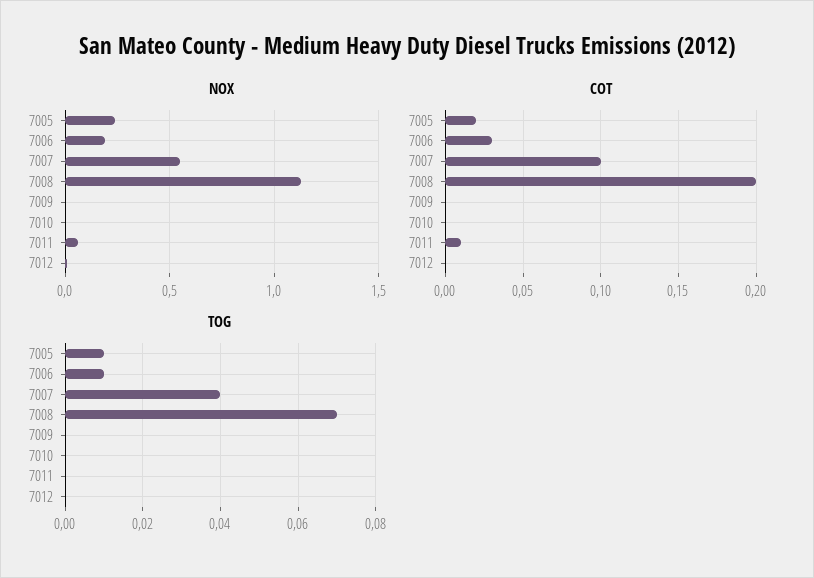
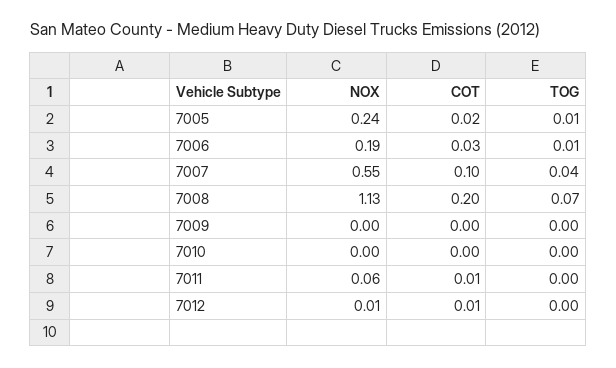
  {
    "NOX": {
      "7005": 0.24,
      "7006": 0.19,
      "7007": 0.55,
      "7008": 1.13,
      "7009": 0,
      "7010": 0,
      "7011": 0.06,
      "7012": 0.01
    },
    "COT": {
      "7005": 0.02,
      "7006": 0.03,
      "7007": 0.1,
      "7008": 0.2,
      "7009": 0,
      "7010": 0,
      "7011": 0.01,
-     "7012": 0
+     "7012": 0.01
    },
    "TOG": {
      "7005": 0.01,
      "7006": 0.01,
      "7007": 0.04,
      "7008": 0.07,
      "7009": 0,
      "7010": 0,
      "7011": 0,
      "7012": 0
    }
  }

